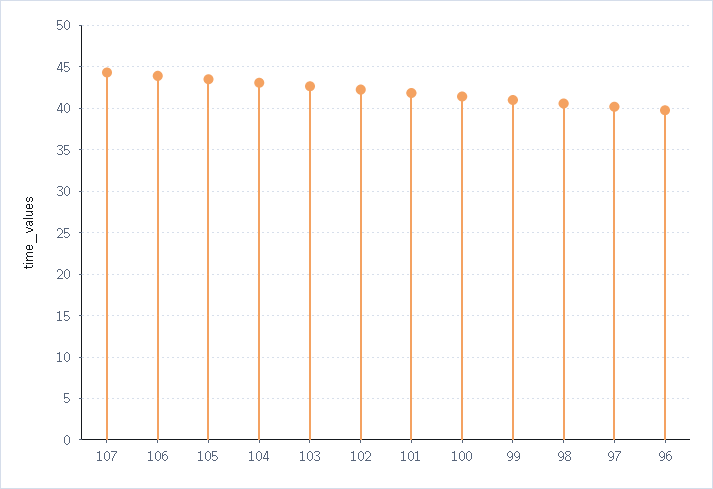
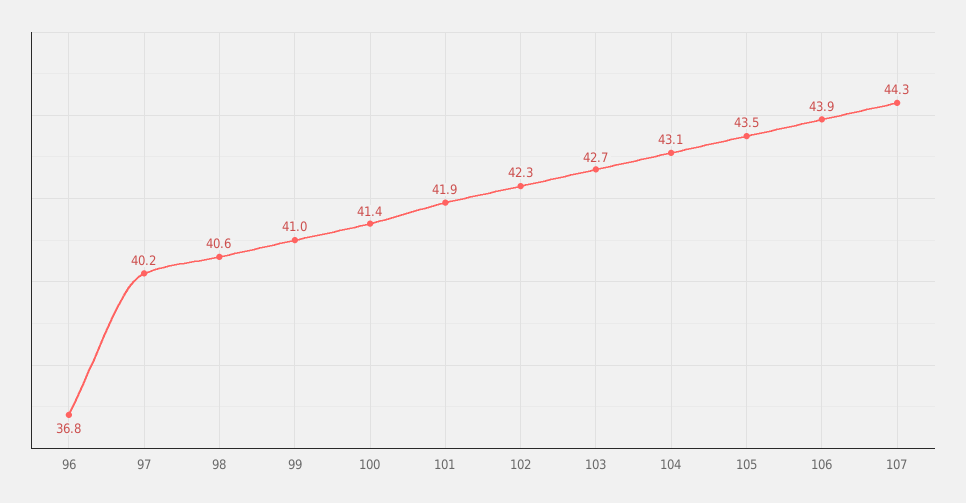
  {
    "107": 44.3,
    "106": 43.9,
    "105": 43.5,
    "104": 43.1,
    "103": 42.7,
    "102": 42.3,
    "101": 41.9,
    "100": 41.4,
    "99": 41,
    "98": 40.6,
    "97": 40.2,
-   "96": 40
+   "96": 36.8
  }

